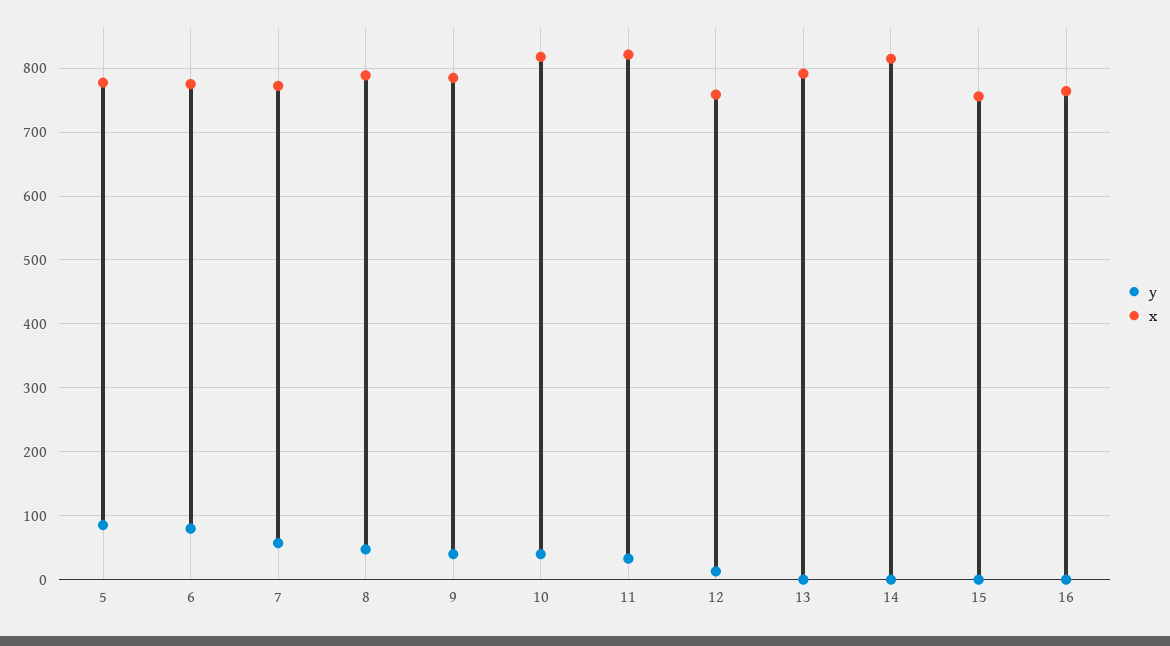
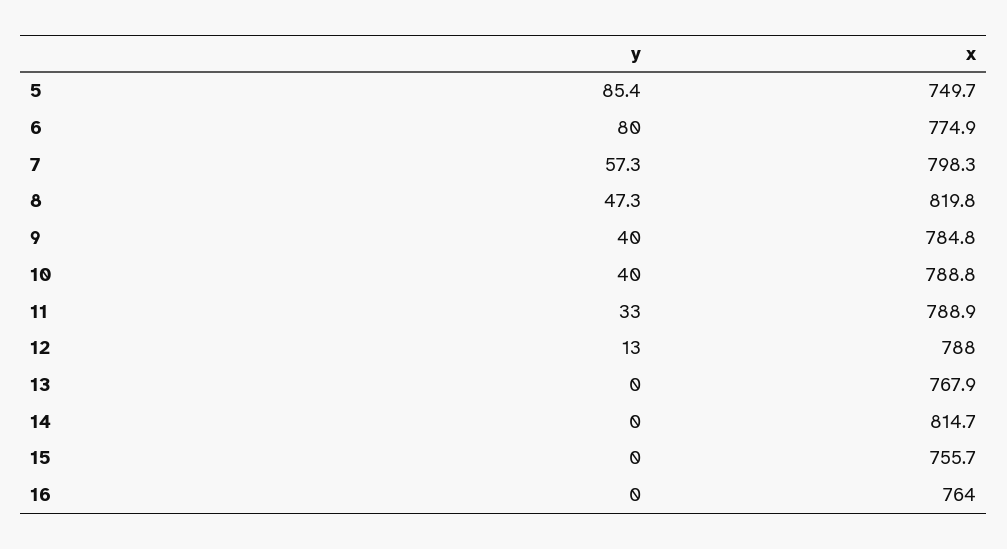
  {
    "y": {
      "5": 85.4,
      "6": 80,
      "7": 57.3,
      "8": 47.3,
      "9": 40,
      "10": 40,
      "11": 33,
      "12": 13,
      "13": 0,
      "14": 0,
      "15": 0,
      "16": 0
    },
    "x": {
-     "5": 780,
+     "5": 749.7,
      "6": 774.9,
-     "7": 770,
+     "7": 798.3,
-     "8": 790,
+     "8": 819.8,
      "9": 784.8,
-     "10": 820,
+     "10": 788.8,
-     "11": 820,
+     "11": 788.9,
-     "12": 760,
+     "12": 788,
-     "13": 790,
+     "13": 767.9,
      "14": 814.7,
      "15": 755.7,
      "16": 764
    }
  }

